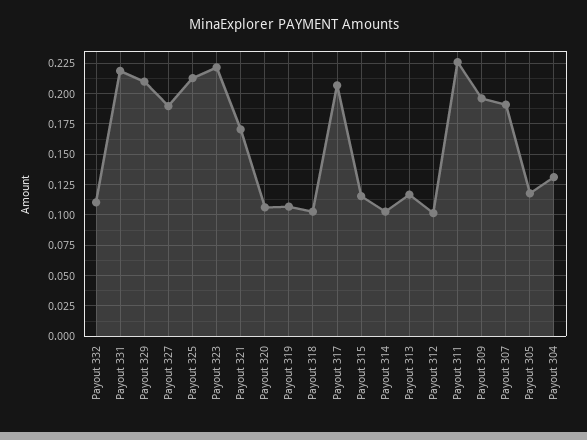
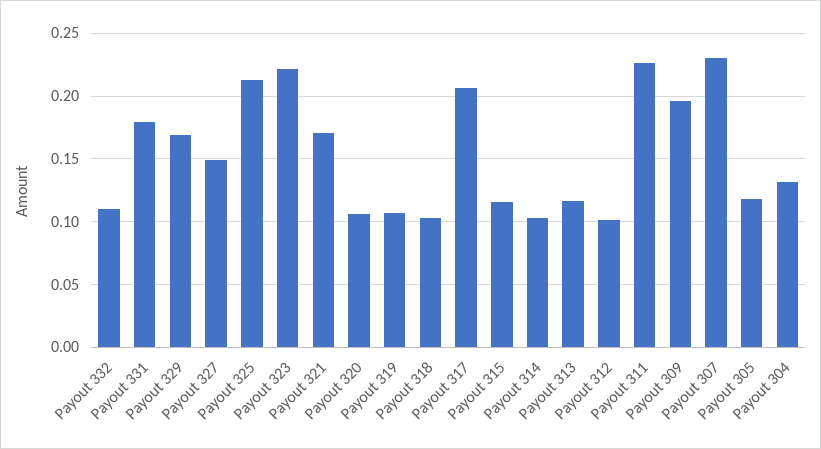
  {
    "Payout 332": 0.11,
-   "Payout 331": 0.22,
+   "Payout 331": 0.18,
-   "Payout 329": 0.21,
+   "Payout 329": 0.17,
-   "Payout 327": 0.19,
+   "Payout 327": 0.15,
    "Payout 325": 0.215,
    "Payout 323": 0.22,
    "Payout 321": 0.17,
    "Payout 320": 0.105,
    "Payout 319": 0.105,
    "Payout 318": 0.105,
    "Payout 317": 0.205,
    "Payout 315": 0.115,
    "Payout 314": 0.105,
    "Payout 313": 0.115,
    "Payout 312": 0.1,
    "Payout 311": 0.225,
    "Payout 309": 0.195,
-   "Payout 307": 0.19,
+   "Payout 307": 0.23,
    "Payout 305": 0.12,
    "Payout 304": 0.13
  }

